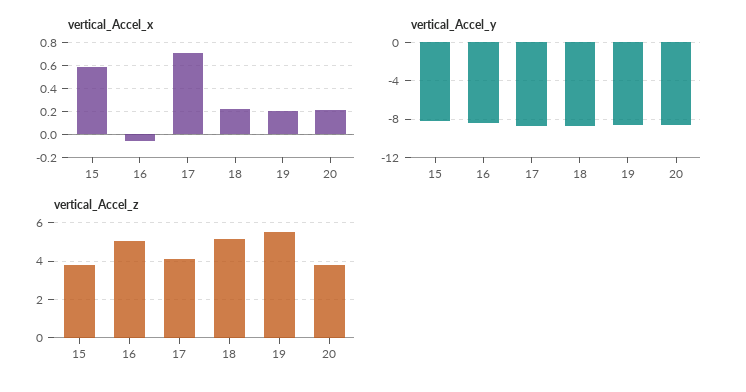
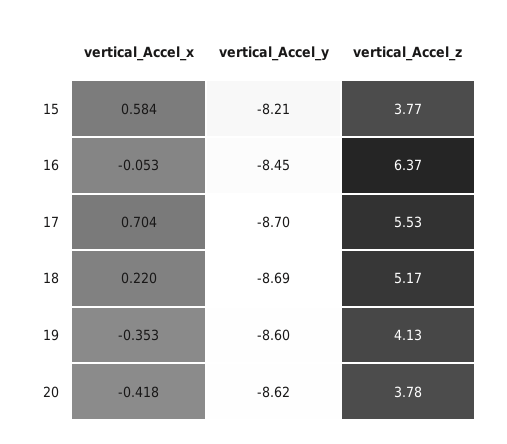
  {
    "vertical_Accel_x": {
      "15": 0.584,
      "16": -0.053,
      "17": 0.704,
      "18": 0.22,
-     "19": 0.2,
+     "19": -0.353,
-     "20": 0.2
+     "20": -0.418
    },
    "vertical_Accel_y": {
      "15": -8.21,
      "16": -8.45,
      "17": -8.7,
      "18": -8.69,
      "19": -8.6,
      "20": -8.62
    },
    "vertical_Accel_z": {
      "15": 3.77,
-     "16": 5,
+     "16": 6.37,
-     "17": 4,
+     "17": 5.53,
      "18": 5.17,
-     "19": 5.5,
+     "19": 4.13,
      "20": 3.78
    }
  }

